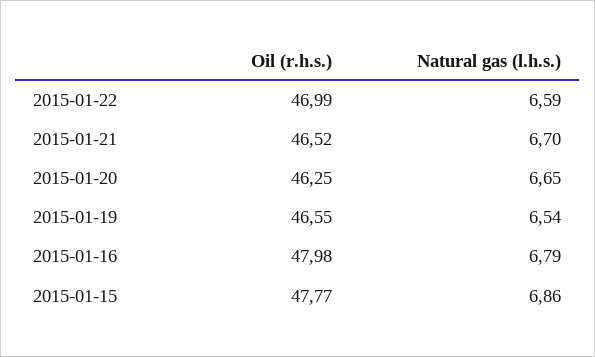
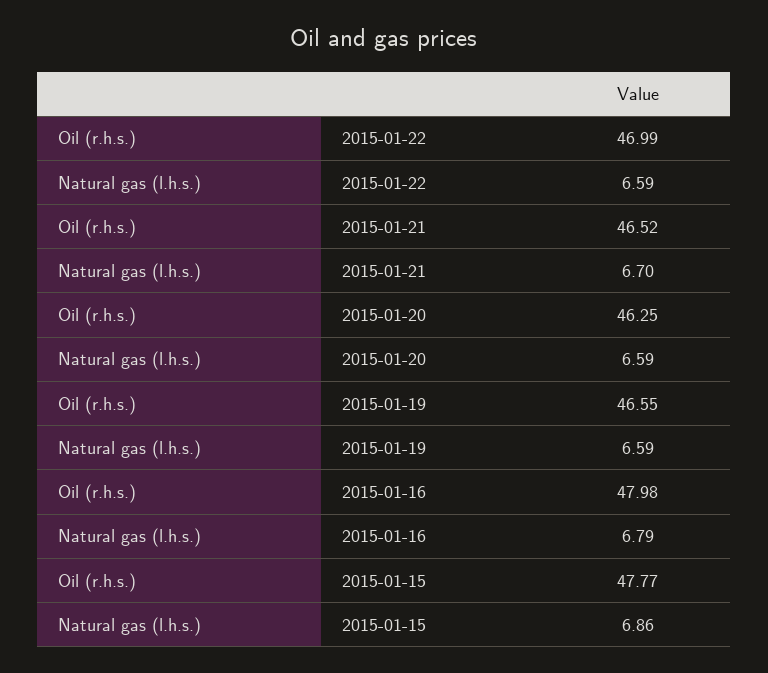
  {
    "Oil (r.h.s.)": {
      "2015-01-22": 46.99,
      "2015-01-21": 46.52,
      "2015-01-20": 46.25,
      "2015-01-19": 46.55,
      "2015-01-16": 47.98,
      "2015-01-15": 47.77
    },
    "Natural gas (l.h.s.)": {
      "2015-01-22": 6.59,
      "2015-01-21": 6.7,
-     "2015-01-20": 6.65,
+     "2015-01-20": 6.59,
-     "2015-01-19": 6.54,
+     "2015-01-19": 6.59,
      "2015-01-16": 6.79,
      "2015-01-15": 6.86
    }
  }

